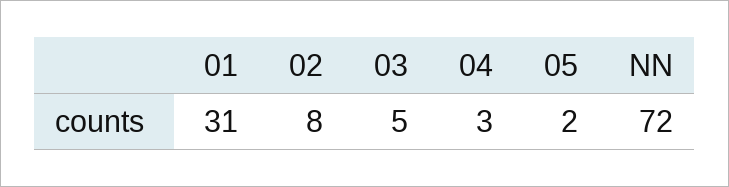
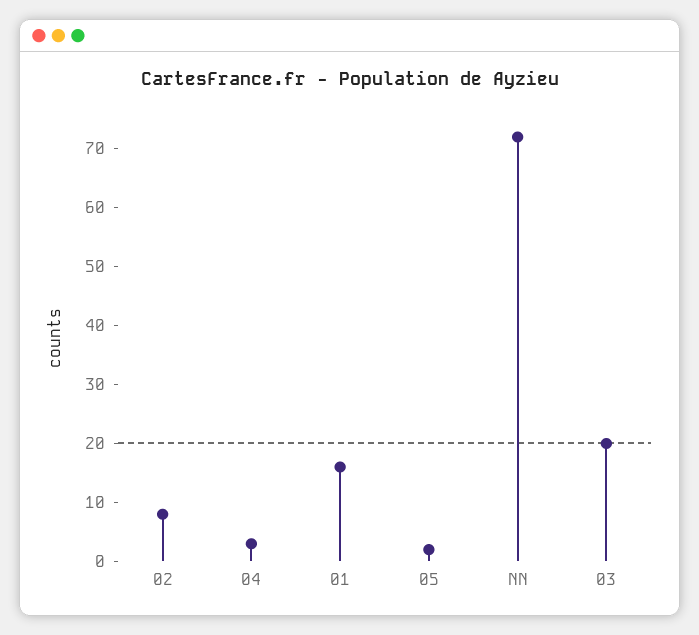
  {
-   "01": 31,
+   "01": 15,
    "02": 8,
-   "03": 5,
+   "03": 20,
    "04": 3,
    "05": 2,
    "NN": 72
  }

